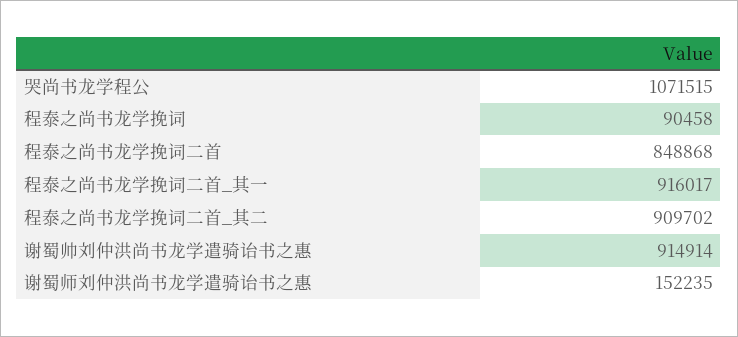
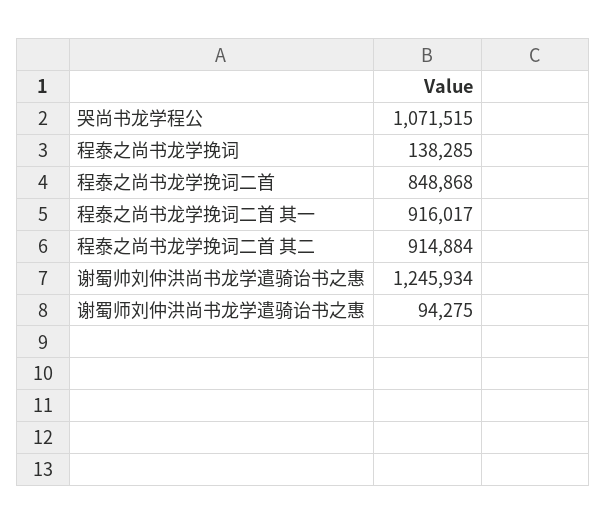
  {
    "哭尚书龙学程公": 1071515,
-   "程泰之尚书龙学挽词": 90458,
+   "程泰之尚书龙学挽词": 138285,
    "程泰之尚书龙学挽词二首": 848868,
    "程泰之尚书龙学挽词二首_其一": 916017,
-   "程泰之尚书龙学挽词二首_其二": 909702,
+   "程泰之尚书龙学挽词二首_其二": 914884,
-   "谢蜀帅刘仲洪尚书龙学遣骑诒书之惠": 914914,
+   "谢蜀帅刘仲洪尚书龙学遣骑诒书之惠": 1245934,
-   "谢蜀师刘仲洪尚书龙学遣骑诒书之惠": 152235
+   "谢蜀师刘仲洪尚书龙学遣骑诒书之惠": 94275
  }

